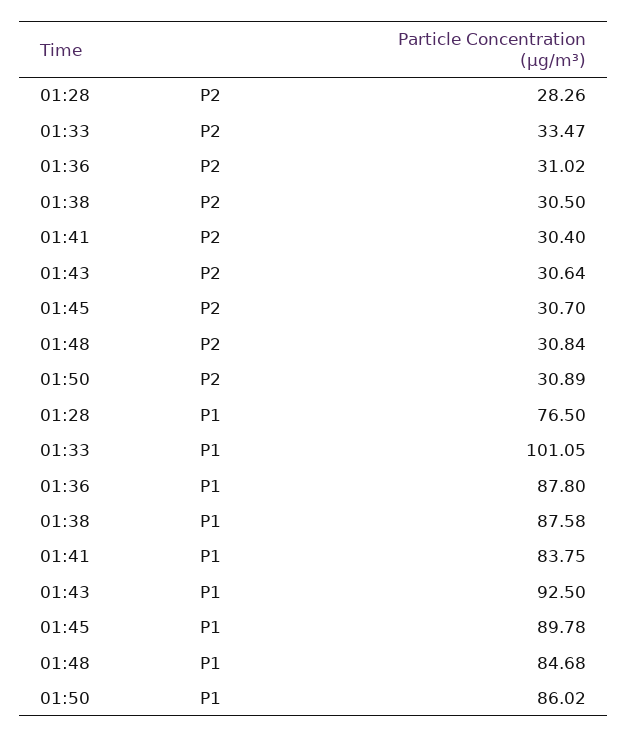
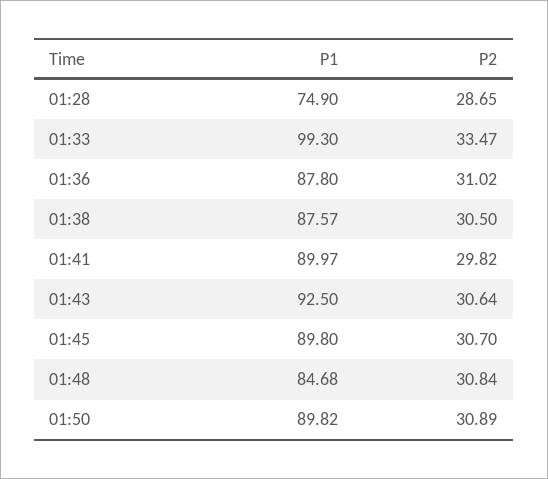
  {
    "01:28": {
-     "P2": 28.26,
+     "P2": 28.65,
-     "P1": 76.5
+     "P1": 74.9
    },
    "01:33": {
      "P2": 33.47,
-     "P1": 101.05
+     "P1": 99.3
    },
    "01:36": {
      "P2": 31.02,
      "P1": 87.8
    },
    "01:38": {
      "P2": 30.5,
-     "P1": 87.58
+     "P1": 87.57
    },
    "01:41": {
-     "P2": 30.4,
+     "P2": 29.82,
-     "P1": 83.75
+     "P1": 89.97
    },
    "01:43": {
      "P2": 30.64,
      "P1": 92.5
    },
    "01:45": {
      "P2": 30.7,
-     "P1": 89.78
+     "P1": 89.8
    },
    "01:48": {
      "P2": 30.84,
      "P1": 84.68
    },
    "01:50": {
      "P2": 30.89,
-     "P1": 86.02
+     "P1": 89.82
    }
  }

